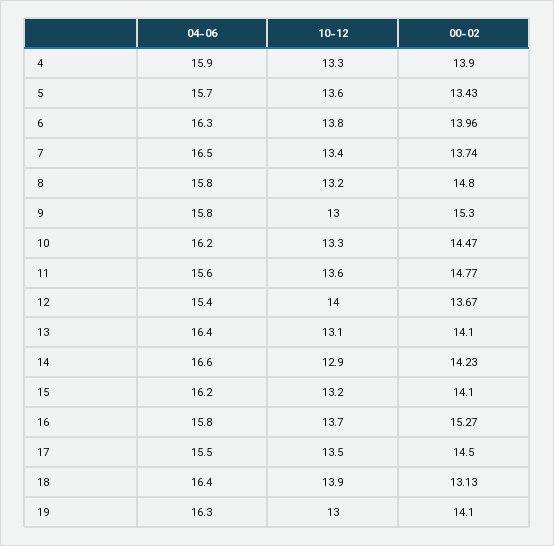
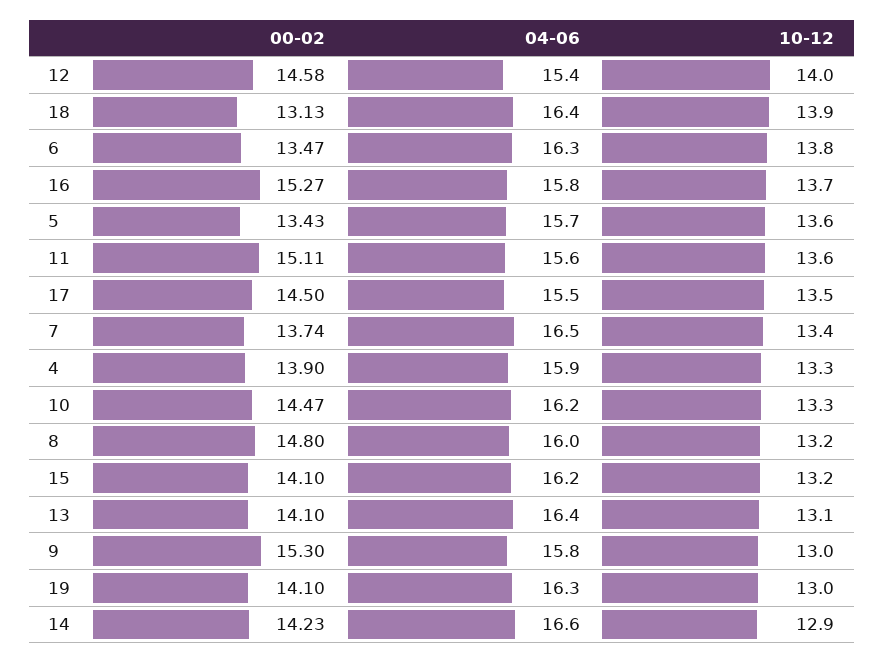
  {
    "04-06": {
      "4": 15.9,
      "5": 15.7,
      "6": 16.3,
      "7": 16.5,
-     "8": 15.8,
+     "8": 16,
      "9": 15.8,
      "10": 16.2,
      "11": 15.6,
      "12": 15.4,
      "13": 16.4,
      "14": 16.6,
      "15": 16.2,
      "16": 15.8,
      "17": 15.5,
      "18": 16.4,
      "19": 16.3
    },
    "10-12": {
      "4": 13.3,
      "5": 13.6,
      "6": 13.8,
      "7": 13.4,
      "8": 13.2,
      "9": 13,
      "10": 13.3,
      "11": 13.6,
      "12": 14,
      "13": 13.1,
      "14": 12.9,
      "15": 13.2,
      "16": 13.7,
      "17": 13.5,
      "18": 13.9,
      "19": 13
    },
    "00-02": {
      "4": 13.9,
      "5": 13.43,
-     "6": 13.96,
+     "6": 13.47,
      "7": 13.74,
      "8": 14.8,
      "9": 15.3,
      "10": 14.47,
-     "11": 14.77,
+     "11": 15.11,
-     "12": 13.67,
+     "12": 14.58,
      "13": 14.1,
      "14": 14.23,
      "15": 14.1,
      "16": 15.27,
      "17": 14.5,
      "18": 13.13,
      "19": 14.1
    }
  }

